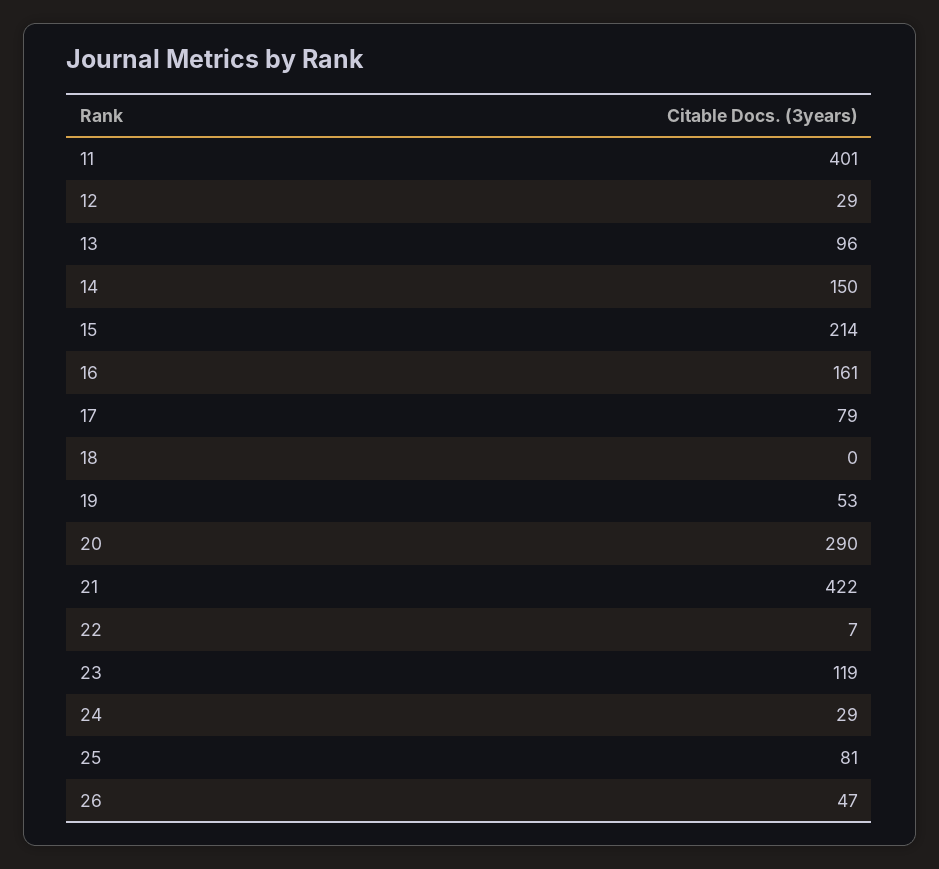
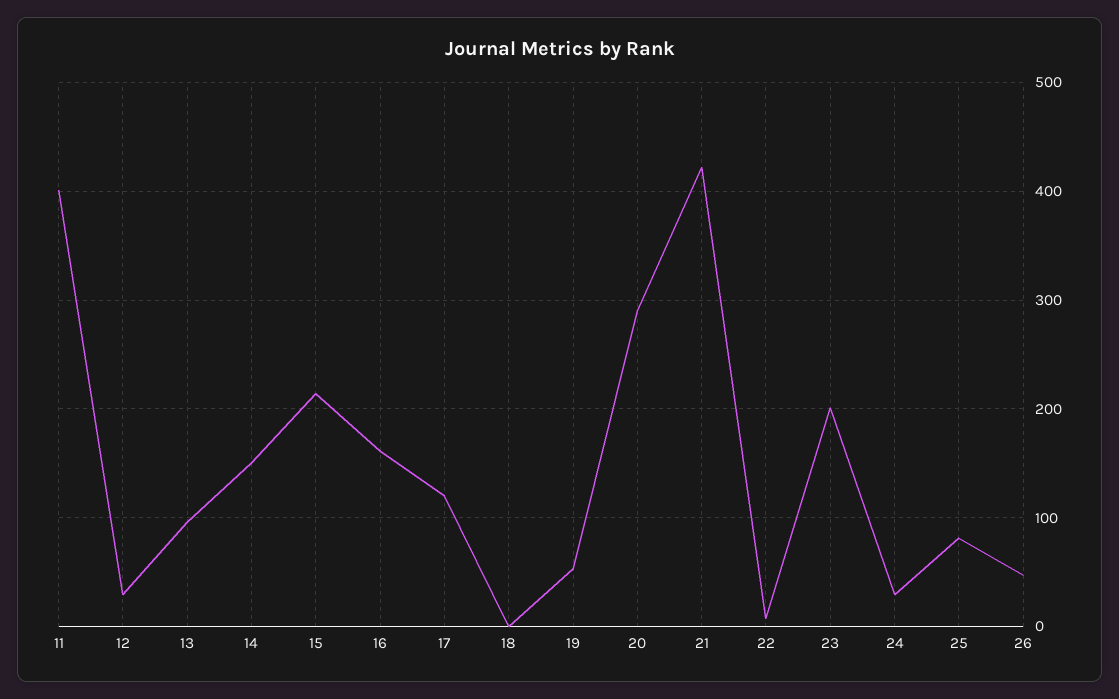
  {
    "11": 401,
    "12": 29,
    "13": 96,
    "14": 150,
    "15": 214,
    "16": 161,
-   "17": 79,
+   "17": 120,
    "18": 0,
    "19": 53,
    "20": 290,
    "21": 422,
    "22": 7,
-   "23": 119,
+   "23": 200,
    "24": 29,
    "25": 81,
    "26": 47
  }

